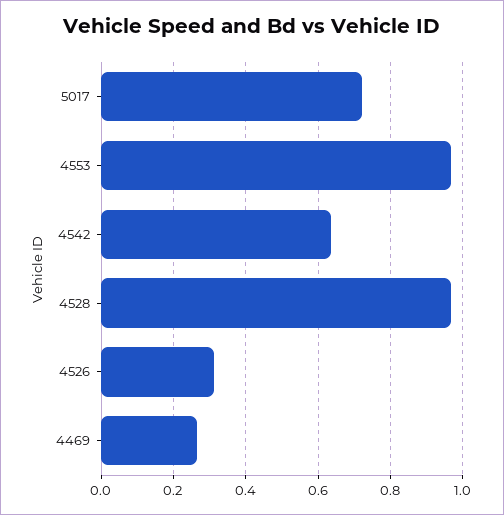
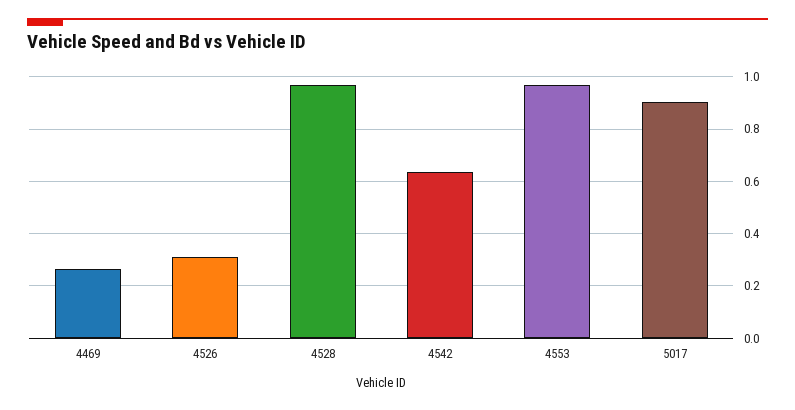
  {
-   "5017": 0.72,
+   "5017": 0.9,
    "4553": 0.96,
    "4542": 0.64,
    "4528": 0.96,
    "4526": 0.32,
    "4469": 0.26
  }

